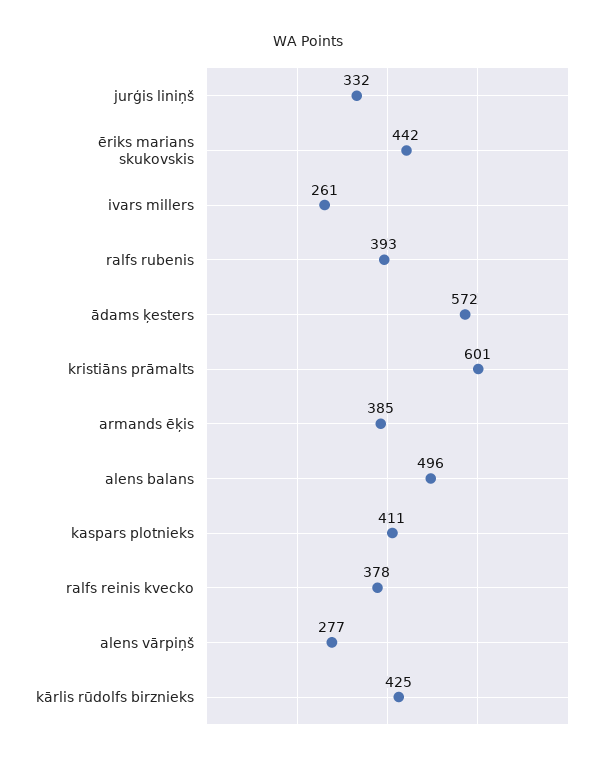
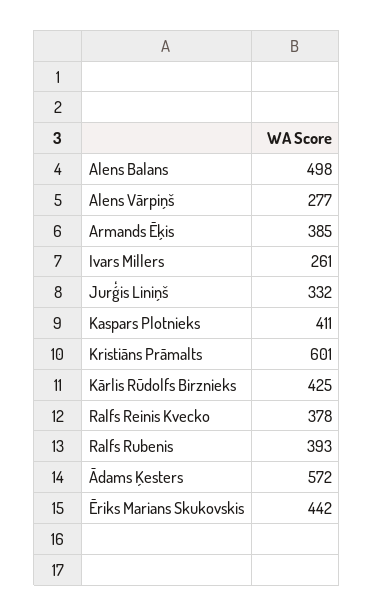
  {
    "jurģis liniņš": 332,
    "ēriks marians skukovskis": 442,
    "ivars millers": 261,
    "ralfs rubenis": 393,
    "ādams ķesters": 572,
    "kristiāns prāmalts": 601,
    "armands ēķis": 385,
-   "alens balans": 496,
+   "alens balans": 498,
    "kaspars plotnieks": 411,
    "ralfs reinis kvecko": 378,
    "alens vārpiņš": 277,
    "kārlis rūdolfs birznieks": 425
  }

